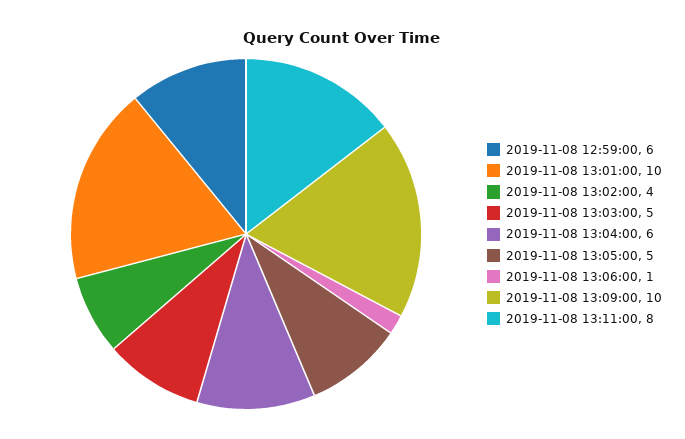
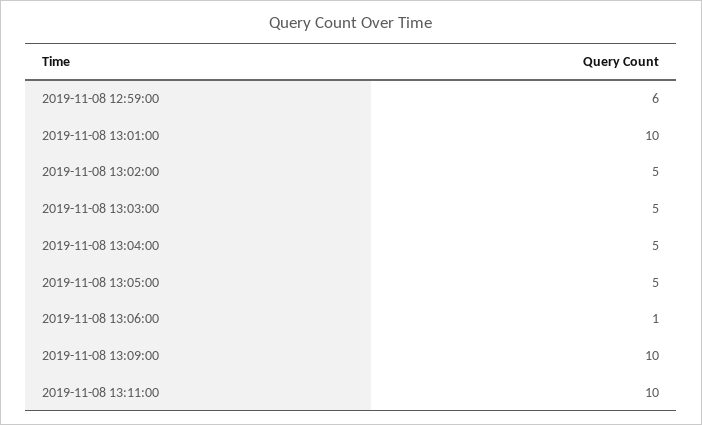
  {
    "2019-11-08 12:59:00": 6,
    "2019-11-08 13:01:00": 10,
-   "2019-11-08 13:02:00": 4,
+   "2019-11-08 13:02:00": 5,
    "2019-11-08 13:03:00": 5,
-   "2019-11-08 13:04:00": 6,
+   "2019-11-08 13:04:00": 5,
    "2019-11-08 13:05:00": 5,
    "2019-11-08 13:06:00": 1,
    "2019-11-08 13:09:00": 10,
-   "2019-11-08 13:11:00": 8
+   "2019-11-08 13:11:00": 10
  }

